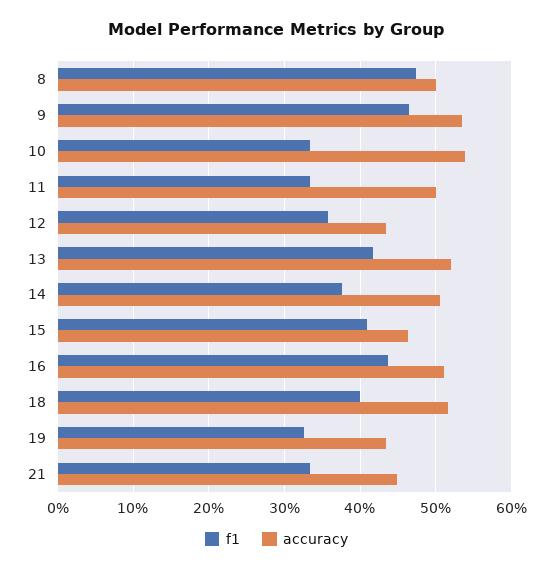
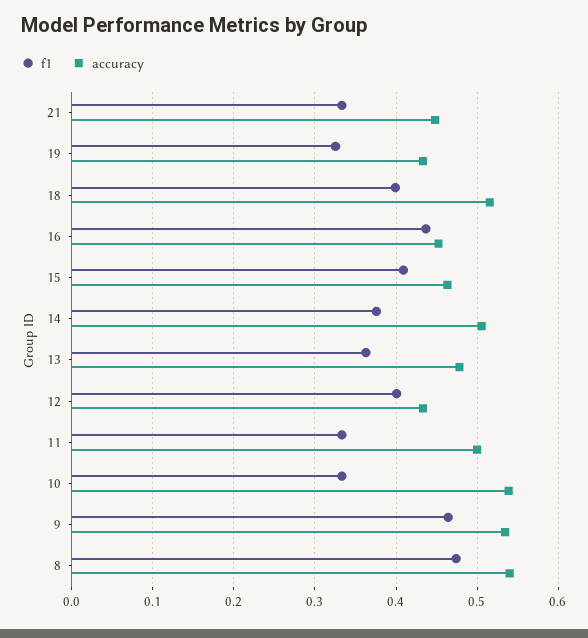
  {
    "f1": {
      "8": 0.47,
      "9": 0.46,
      "10": 0.33,
      "11": 0.33,
-     "12": 0.36,
+     "12": 0.4,
-     "13": 0.42,
+     "13": 0.36,
      "14": 0.38,
      "15": 0.41,
      "16": 0.44,
      "18": 0.4,
      "19": 0.33,
      "21": 0.33
    },
    "accuracy": {
-     "8": 0.5,
+     "8": 0.54,
      "9": 0.53,
      "10": 0.54,
      "11": 0.5,
      "12": 0.43,
-     "13": 0.52,
+     "13": 0.48,
      "14": 0.51,
      "15": 0.46,
-     "16": 0.51,
+     "16": 0.45,
      "18": 0.52,
      "19": 0.43,
      "21": 0.45
    }
  }

